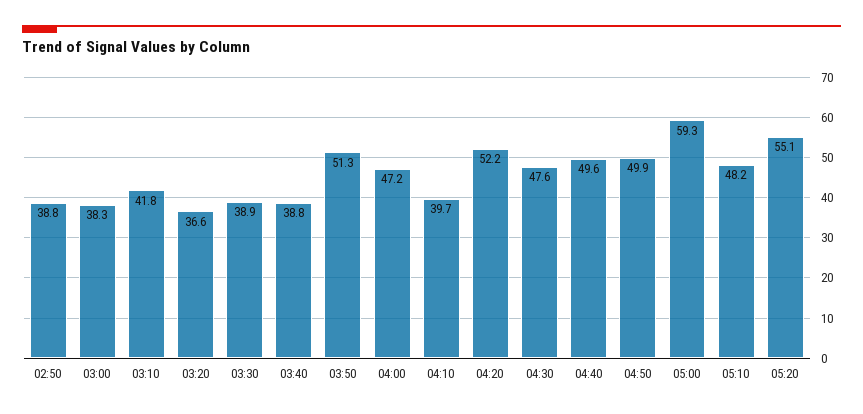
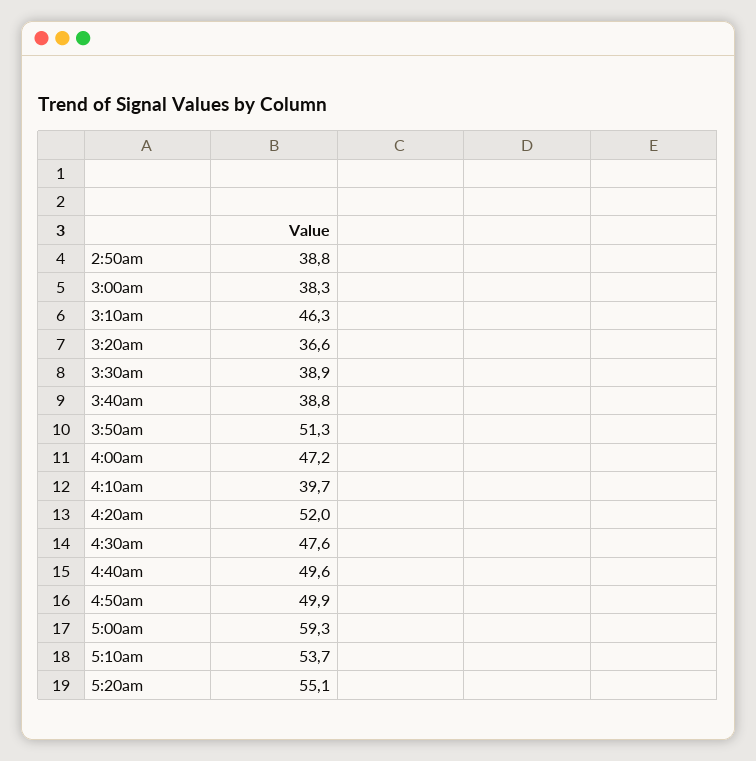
  {
    "02:50": 38.8,
    "03:00": 38.3,
-   "03:10": 41.8,
+   "03:10": 46.3,
    "03:20": 36.6,
    "03:30": 38.9,
    "03:40": 38.8,
    "03:50": 51.3,
    "04:00": 47.2,
    "04:10": 39.7,
-   "04:20": 52.2,
+   "04:20": 52,
    "04:30": 47.6,
    "04:40": 49.6,
    "04:50": 49.9,
    "05:00": 59.3,
-   "05:10": 48.2,
+   "05:10": 53.7,
    "05:20": 55.1
  }

